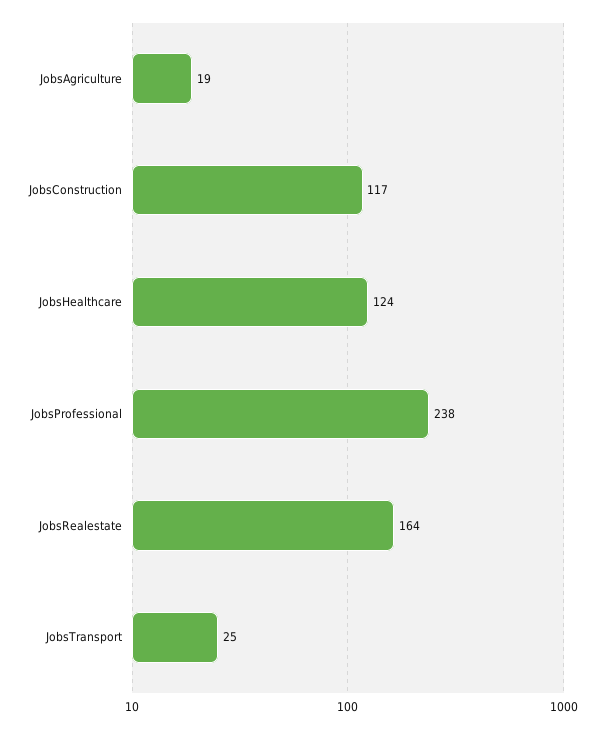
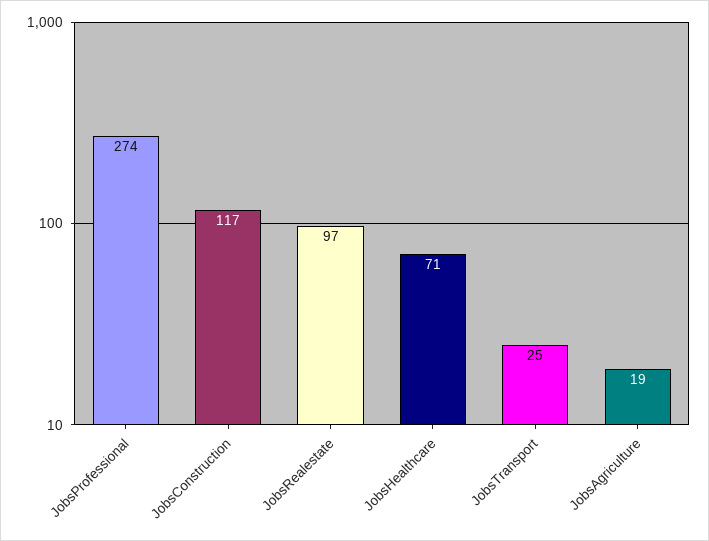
  {
    "JobsAgriculture": 19,
    "JobsConstruction": 117,
-   "JobsHealthcare": 124,
+   "JobsHealthcare": 71,
-   "JobsProfessional": 238,
+   "JobsProfessional": 274,
-   "JobsRealestate": 164,
+   "JobsRealestate": 97,
    "JobsTransport": 25
  }

